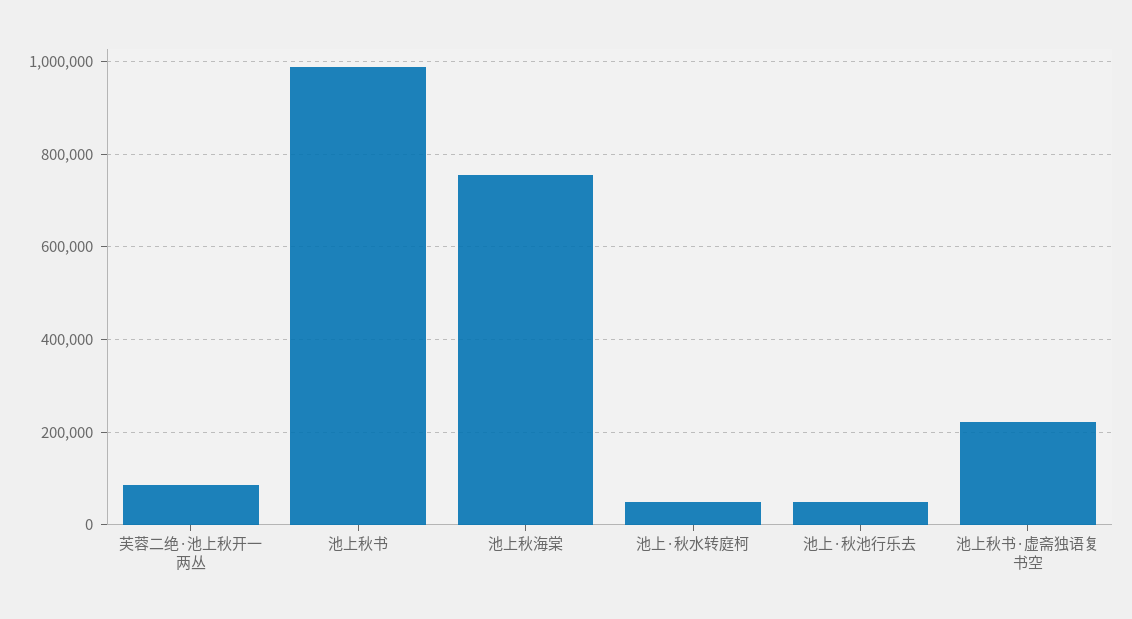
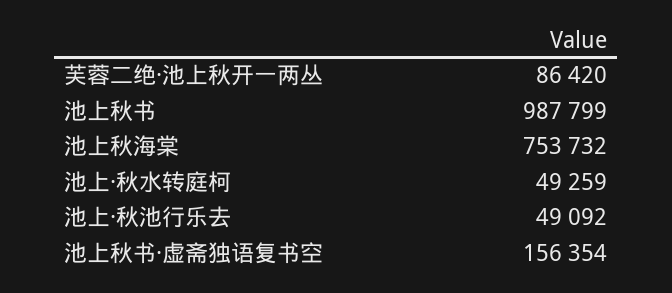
  {
    "芙蓉二绝·池上秋开一两丛": 86420,
    "池上秋书": 987799,
    "池上秋海棠": 753732,
    "池上·秋水转庭柯": 49259,
    "池上·秋池行乐去": 49092,
-   "池上秋书·虚斋独语复书空": 220000
+   "池上秋书·虚斋独语复书空": 156354
  }

